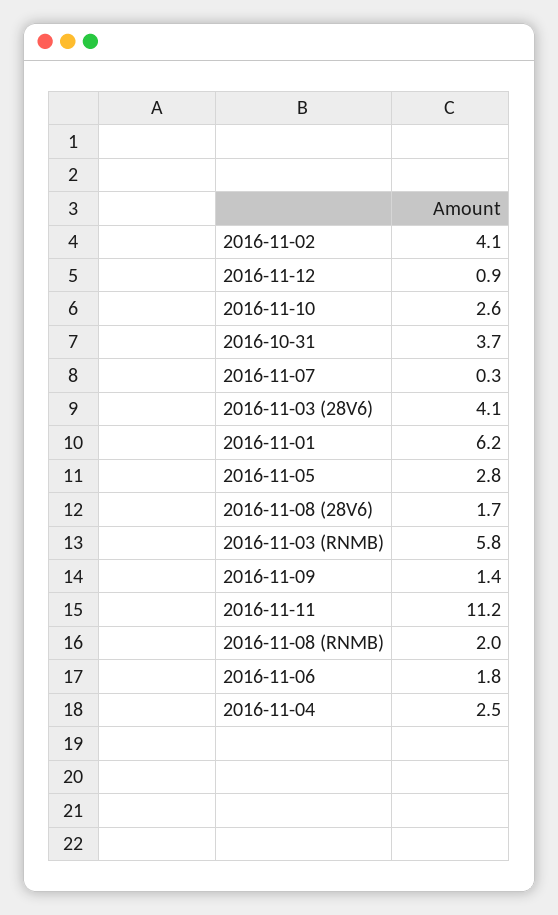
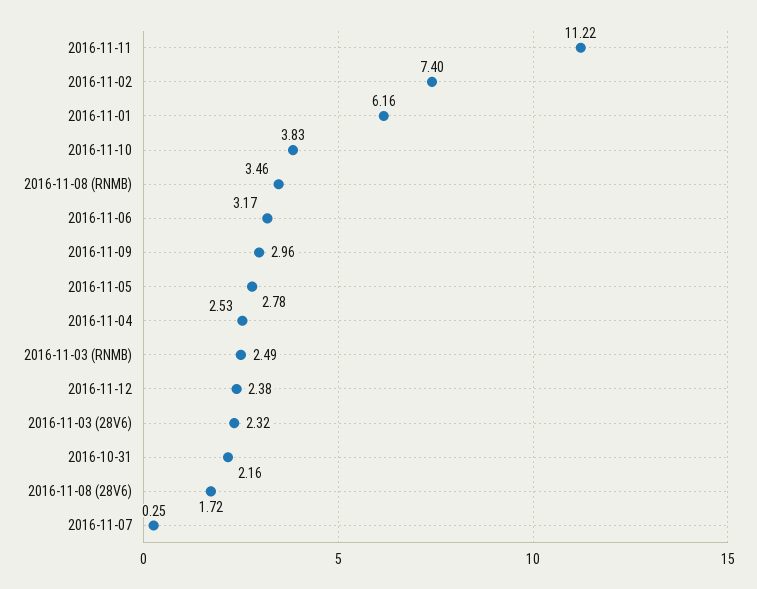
  {
-   "2016-11-02": 4.1,
+   "2016-11-02": 7.4,
-   "2016-11-12": 0.9,
+   "2016-11-12": 2.38,
-   "2016-11-10": 2.6,
+   "2016-11-10": 3.83,
-   "2016-10-31": 3.7,
+   "2016-10-31": 2.16,
    "2016-11-07": 0.25,
-   "2016-11-03 (28V6)": 4.1,
+   "2016-11-03 (28V6)": 2.32,
    "2016-11-01": 6.16,
    "2016-11-05": 2.78,
    "2016-11-08 (28V6)": 1.72,
-   "2016-11-03 (RNMB)": 5.8,
+   "2016-11-03 (RNMB)": 2.49,
-   "2016-11-09": 1.4,
+   "2016-11-09": 2.96,
    "2016-11-11": 11.22,
-   "2016-11-08 (RNMB)": 2,
+   "2016-11-08 (RNMB)": 3.46,
-   "2016-11-06": 1.8,
+   "2016-11-06": 3.17,
    "2016-11-04": 2.53
  }

